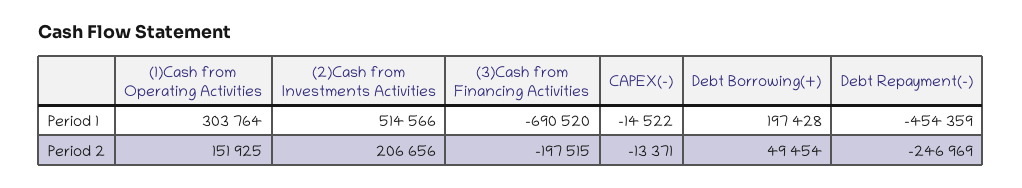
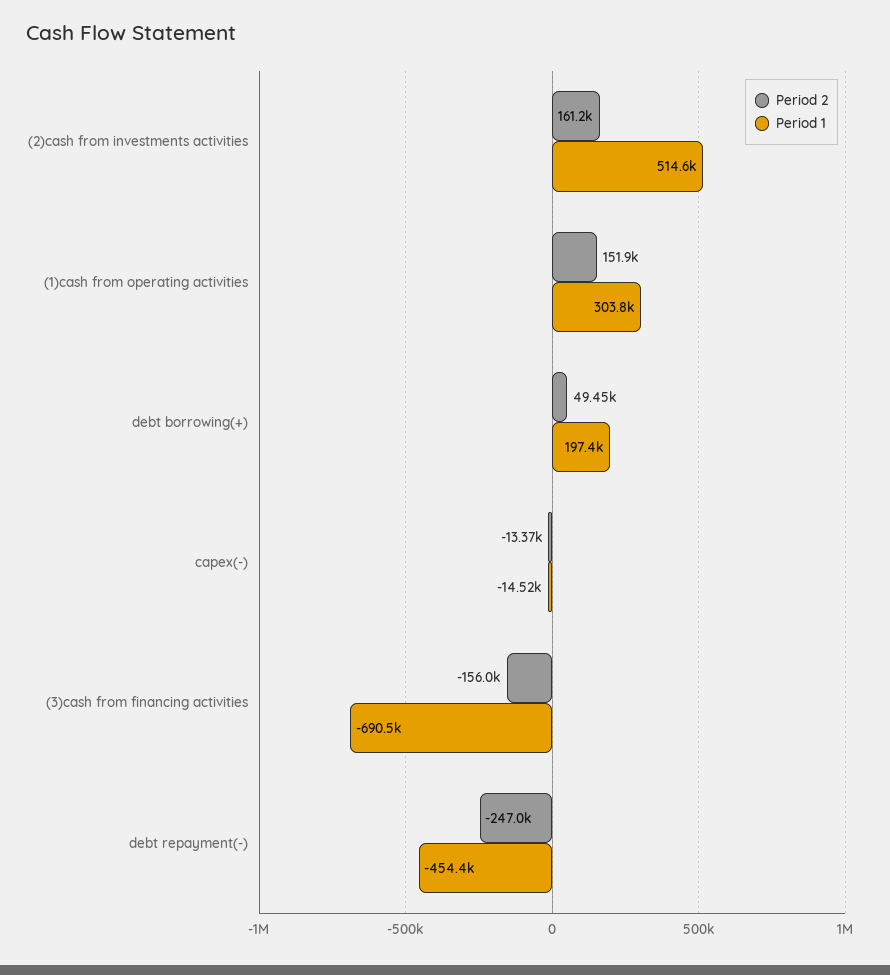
  {
    "Period 1": {
      "(1)Cash from Operating Activities": 303764,
      "(2)Cash from Investments Activities": 514566,
      "(3)Cash from Financing Activities": -690520,
      "CAPEX(-)": -14522,
      "Debt Borrowing(+)": 197428,
      "Debt Repayment(-)": -454359
    },
    "Period 2": {
      "(1)Cash from Operating Activities": 151925,
-     "(2)Cash from Investments Activities": 206656,
+     "(2)Cash from Investments Activities": 161200,
-     "(3)Cash from Financing Activities": -197515,
+     "(3)Cash from Financing Activities": -156000,
      "CAPEX(-)": -13371,
      "Debt Borrowing(+)": 49454,
      "Debt Repayment(-)": -246969
    }
  }

